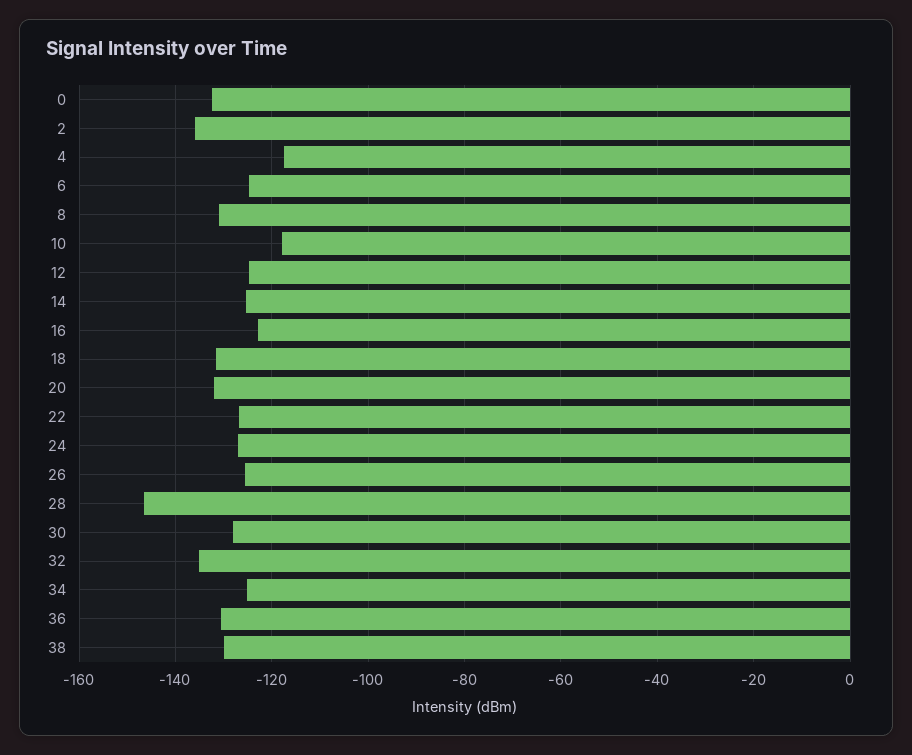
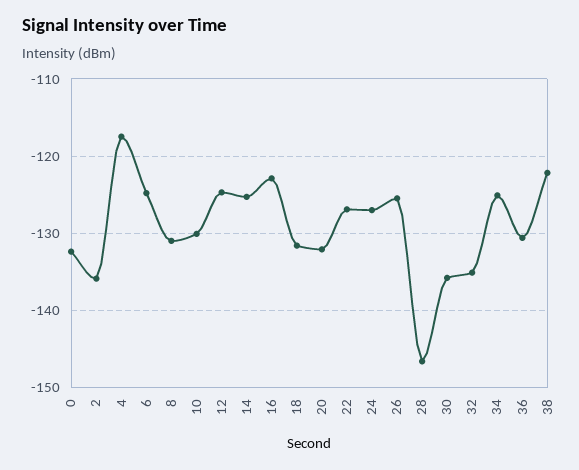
  {
    "0": -132,
    "2": -136,
    "4": -118,
    "6": -125,
    "8": -131,
-   "10": -118,
+   "10": -130,
    "12": -125,
    "14": -125,
    "16": -123,
    "18": -132,
    "20": -132,
    "22": -127,
    "24": -127,
    "26": -126,
    "28": -147,
-   "30": -128,
+   "30": -136,
    "32": -135,
    "34": -125,
    "36": -131,
-   "38": -130
+   "38": -122
  }

